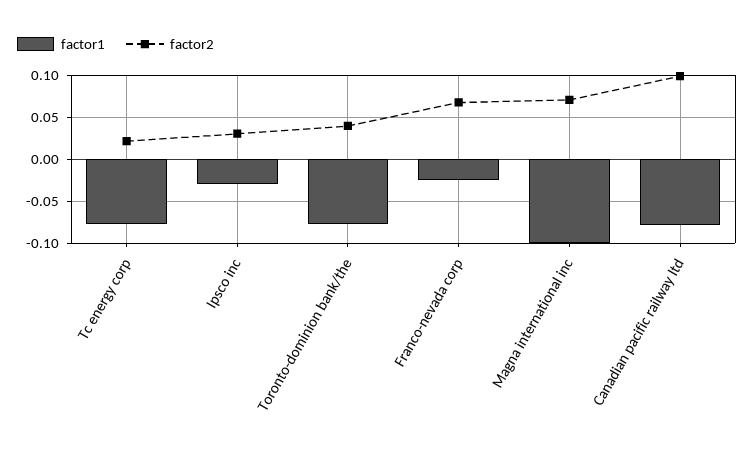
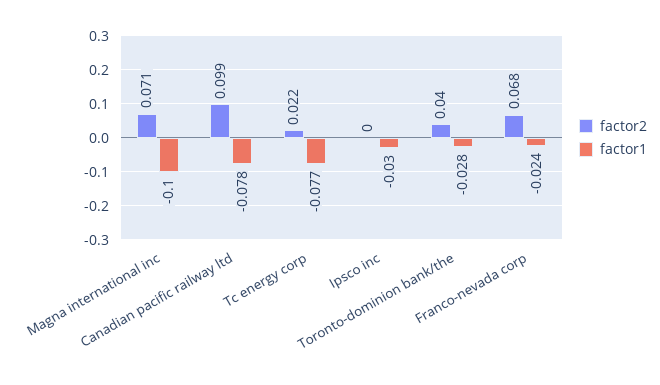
  {
    "factor1": {
      "Tc energy corp": -0.077,
      "Ipsco inc": -0.03,
-     "Toronto-dominion bank/the": -0.08,
+     "Toronto-dominion bank/the": -0.028,
      "Franco-nevada corp": -0.024,
      "Magna international inc": -0.1,
      "Canadian pacific railway ltd": -0.078
    },
    "factor2": {
      "Tc energy corp": 0.022,
-     "Ipsco inc": 0.03,
+     "Ipsco inc": 0,
      "Toronto-dominion bank/the": 0.04,
      "Franco-nevada corp": 0.068,
      "Magna international inc": 0.071,
      "Canadian pacific railway ltd": 0.099
    }
  }

